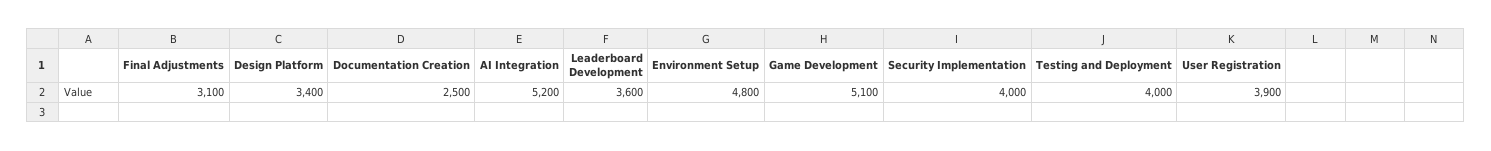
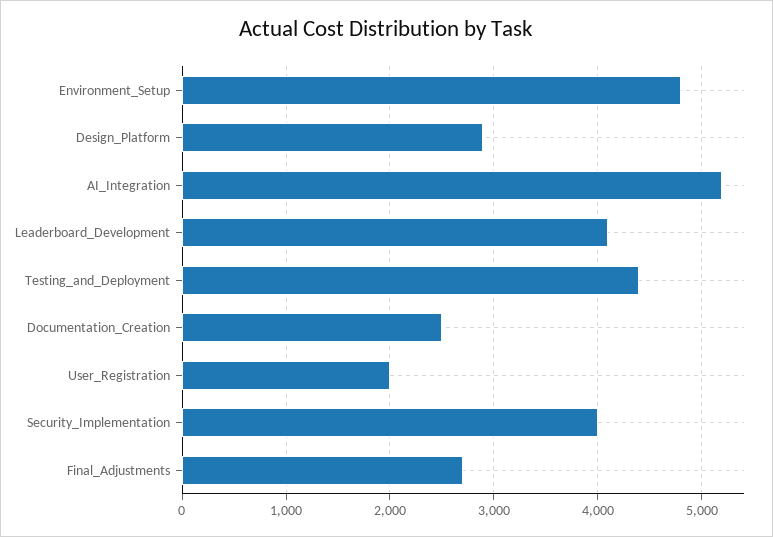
  {
-   "Final Adjustments": 3100,
+   "Final Adjustments": 2700,
-   "Design Platform": 3400,
+   "Design Platform": 2900,
    "Documentation Creation": 2500,
    "AI Integration": 5200,
-   "Leaderboard Development": 3600,
+   "Leaderboard Development": 4100,
    "Environment Setup": 4800,
-   "Game Development": 5100,
    "Security Implementation": 4000,
-   "Testing and Deployment": 4000,
+   "Testing and Deployment": 4400,
-   "User Registration": 3900
+   "User Registration": 2000
  }

